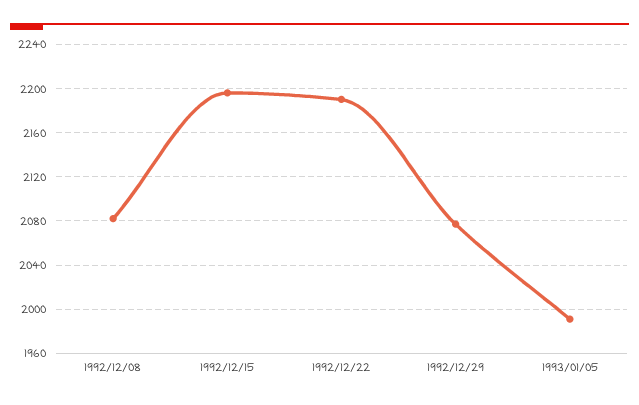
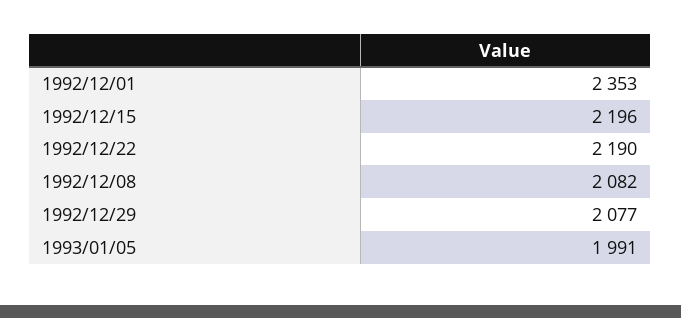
  {
    "1992/12/08": 2082,
    "1992/12/15": 2196,
    "1992/12/22": 2190,
    "1992/12/29": 2077,
-   "1993/01/05": 1991
+   "1993/01/05": 1991,
+   "1992/12/01": 2353
  }

